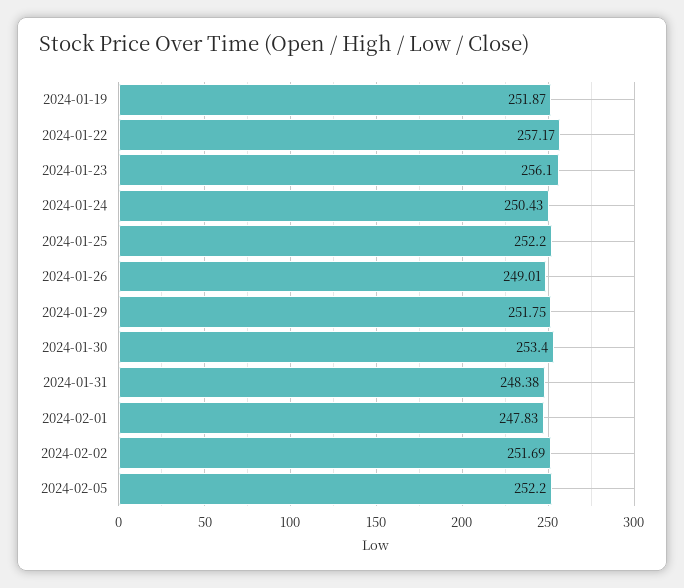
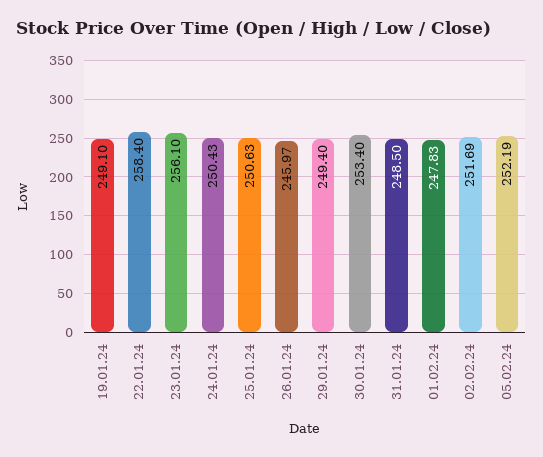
  {
-   "2024-01-19": 251.87,
+   "2024-01-19": 249.1,
-   "2024-01-22": 257.17,
+   "2024-01-22": 258.4,
    "2024-01-23": 256.1,
    "2024-01-24": 250.43,
-   "2024-01-25": 252.2,
+   "2024-01-25": 250.63,
-   "2024-01-26": 249.01,
+   "2024-01-26": 245.97,
-   "2024-01-29": 251.75,
+   "2024-01-29": 249.4,
    "2024-01-30": 253.4,
-   "2024-01-31": 248.38,
+   "2024-01-31": 248.5,
    "2024-02-01": 247.83,
    "2024-02-02": 251.69,
-   "2024-02-05": 252.2
+   "2024-02-05": 252.19
  }

